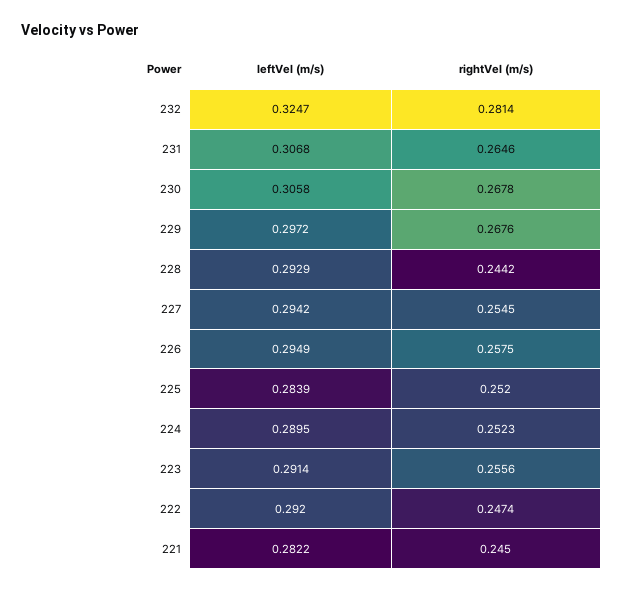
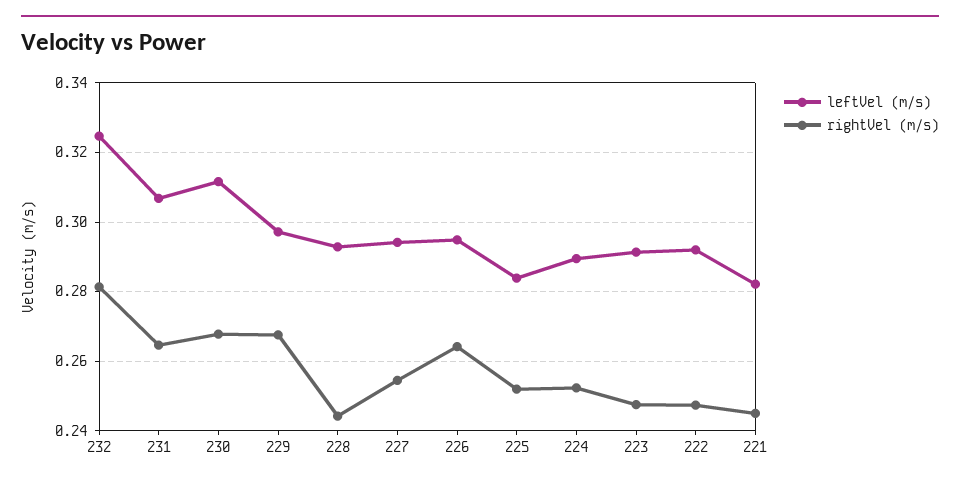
  {
    "leftVel (m/s)": {
      "232": 0.3247,
      "231": 0.3068,
-     "230": 0.3058,
+     "230": 0.312,
      "229": 0.2972,
      "228": 0.2929,
      "227": 0.2942,
      "226": 0.2949,
      "225": 0.2839,
      "224": 0.2895,
      "223": 0.2914,
      "222": 0.292,
      "221": 0.2822
    },
    "rightVel (m/s)": {
      "232": 0.2814,
      "231": 0.2646,
      "230": 0.2678,
      "229": 0.2676,
      "228": 0.2442,
      "227": 0.2545,
-     "226": 0.2575,
+     "226": 0.264,
      "225": 0.252,
      "224": 0.2523,
-     "223": 0.2556,
+     "223": 0.248,
      "222": 0.2474,
      "221": 0.245
    }
  }

